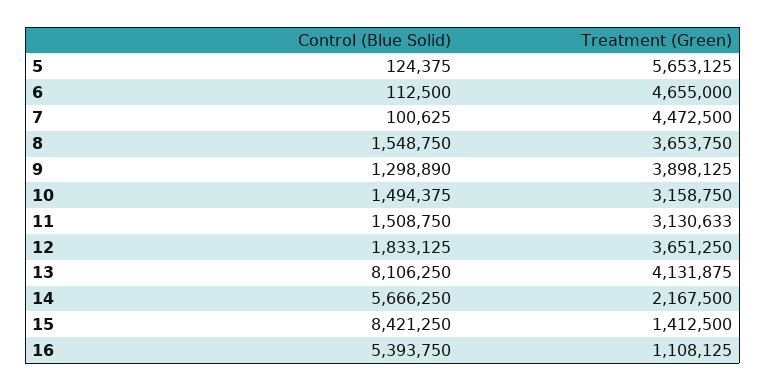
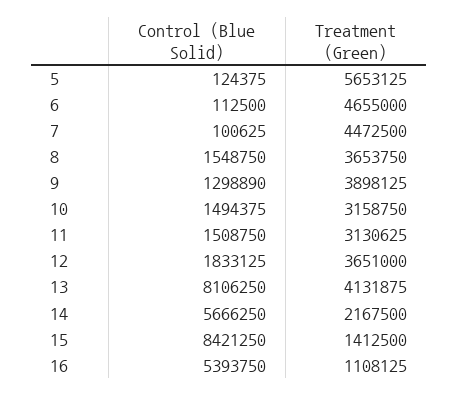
  {
    "Control (Blue Solid)": {
      "5": 124375,
      "6": 112500,
      "7": 100625,
      "8": 1548750,
      "9": 1298890,
      "10": 1494375,
      "11": 1508750,
      "12": 1833125,
      "13": 8106250,
      "14": 5666250,
      "15": 8421250,
      "16": 5393750
    },
    "Treatment (Green)": {
      "5": 5653125,
      "6": 4655000,
      "7": 4472500,
      "8": 3653750,
      "9": 3898125,
      "10": 3158750,
-     "11": 3130633,
+     "11": 3130625,
-     "12": 3651250,
+     "12": 3651000,
      "13": 4131875,
      "14": 2167500,
      "15": 1412500,
      "16": 1108125
    }
  }

